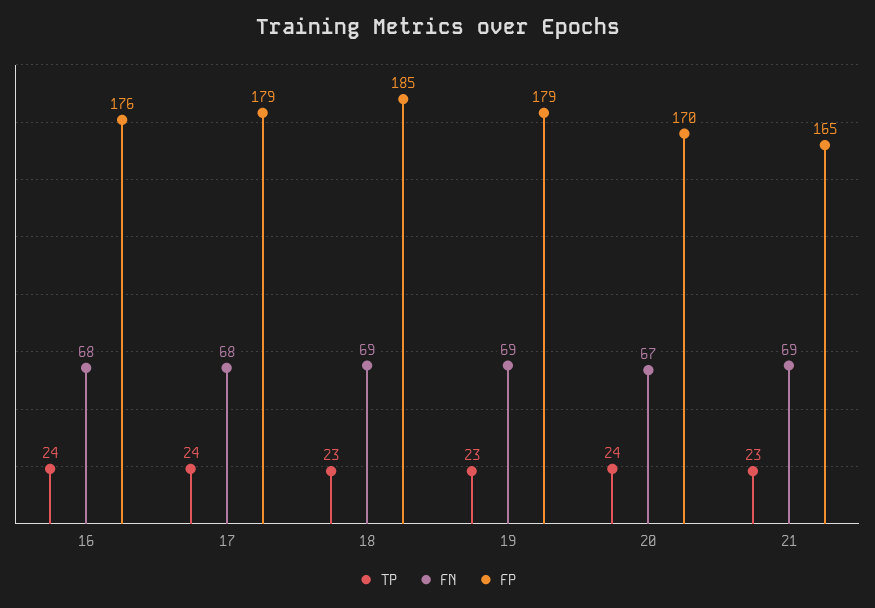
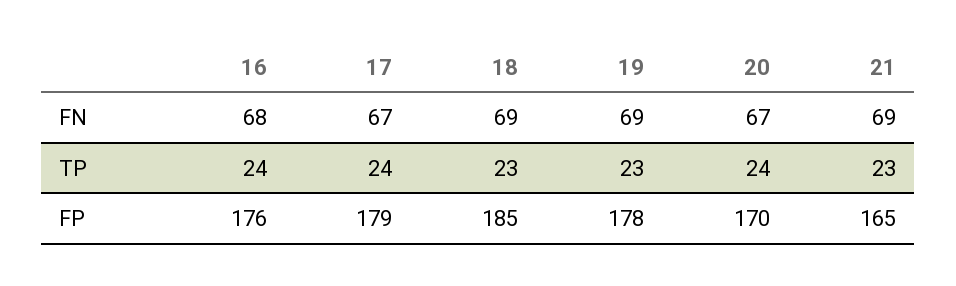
  {
    "TP": {
      "16": 24,
      "17": 24,
      "18": 23,
      "19": 23,
      "20": 24,
      "21": 23
    },
    "FN": {
      "16": 68,
-     "17": 68,
+     "17": 67,
      "18": 69,
      "19": 69,
      "20": 67,
      "21": 69
    },
    "FP": {
      "16": 176,
      "17": 179,
      "18": 185,
-     "19": 179,
+     "19": 178,
      "20": 170,
      "21": 165
    }
  }

